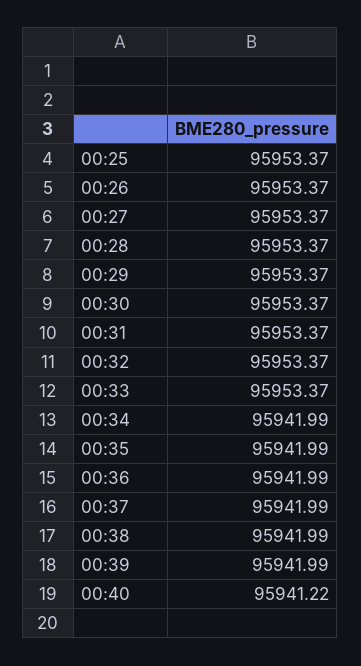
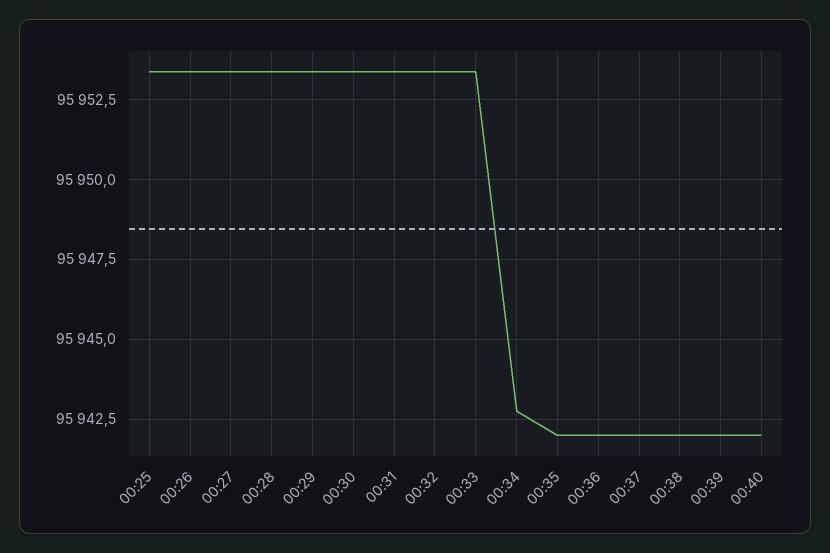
  {
    "00:25": 95953.37,
    "00:26": 95953.37,
    "00:27": 95953.37,
    "00:28": 95953.37,
    "00:29": 95953.37,
    "00:30": 95953.37,
    "00:31": 95953.37,
    "00:32": 95953.37,
    "00:33": 95953.37,
-   "00:34": 95941.99,
+   "00:34": 95942.75,
    "00:35": 95941.99,
    "00:36": 95941.99,
    "00:37": 95941.99,
    "00:38": 95941.99,
    "00:39": 95941.99,
-   "00:40": 95941.22
+   "00:40": 95942
  }

